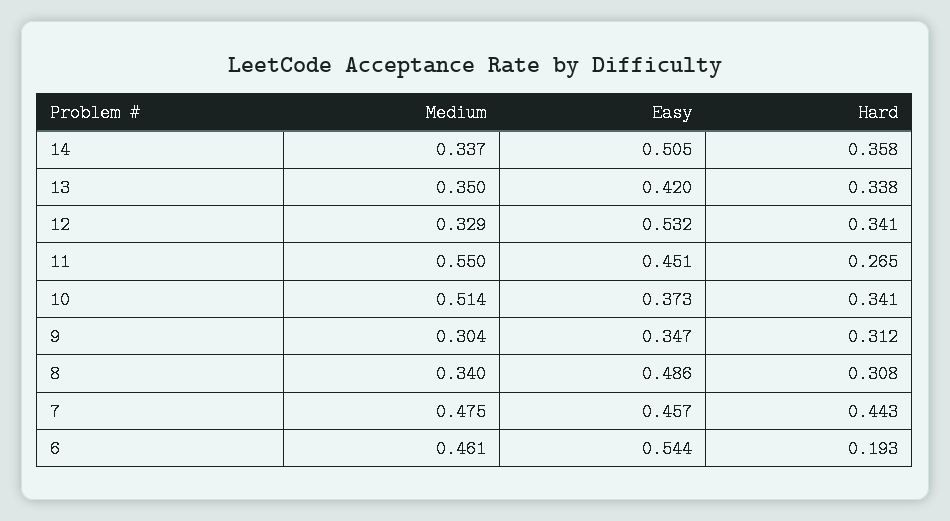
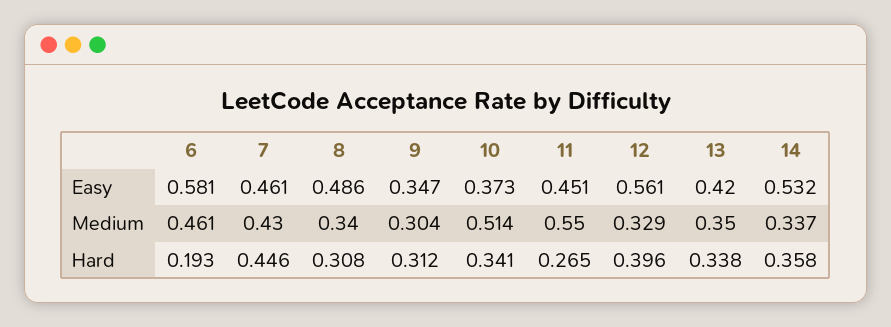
  {
    "Medium": {
      "14": 0.337,
      "13": 0.35,
      "12": 0.329,
      "11": 0.55,
      "10": 0.514,
      "9": 0.304,
      "8": 0.34,
-     "7": 0.475,
+     "7": 0.43,
      "6": 0.461
    },
    "Easy": {
-     "14": 0.505,
+     "14": 0.532,
      "13": 0.42,
-     "12": 0.532,
+     "12": 0.561,
      "11": 0.451,
      "10": 0.373,
      "9": 0.347,
      "8": 0.486,
-     "7": 0.457,
+     "7": 0.461,
-     "6": 0.544
+     "6": 0.581
    },
    "Hard": {
      "14": 0.358,
      "13": 0.338,
-     "12": 0.341,
+     "12": 0.396,
      "11": 0.265,
      "10": 0.341,
      "9": 0.312,
      "8": 0.308,
-     "7": 0.443,
+     "7": 0.446,
      "6": 0.193
    }
  }

